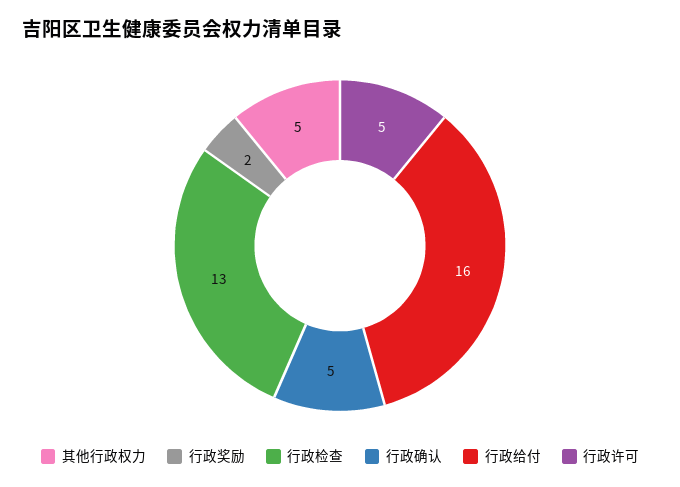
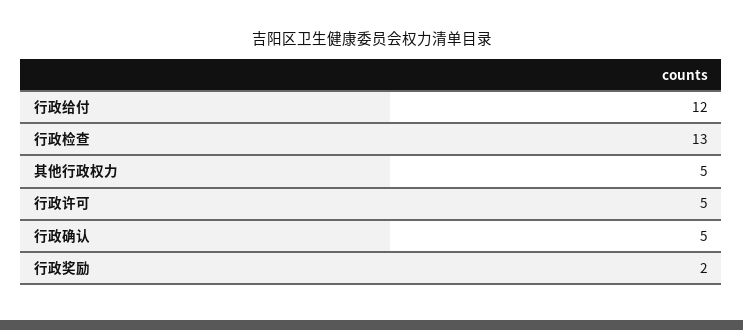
  {
    "其他行政权力": 5,
    "行政奖励": 2,
    "行政检查": 13,
    "行政确认": 5,
-   "行政给付": 16,
+   "行政给付": 12,
    "行政许可": 5
  }

